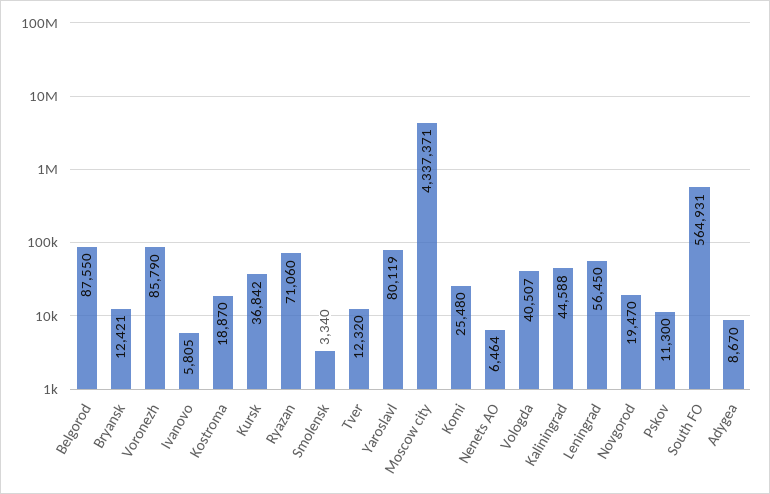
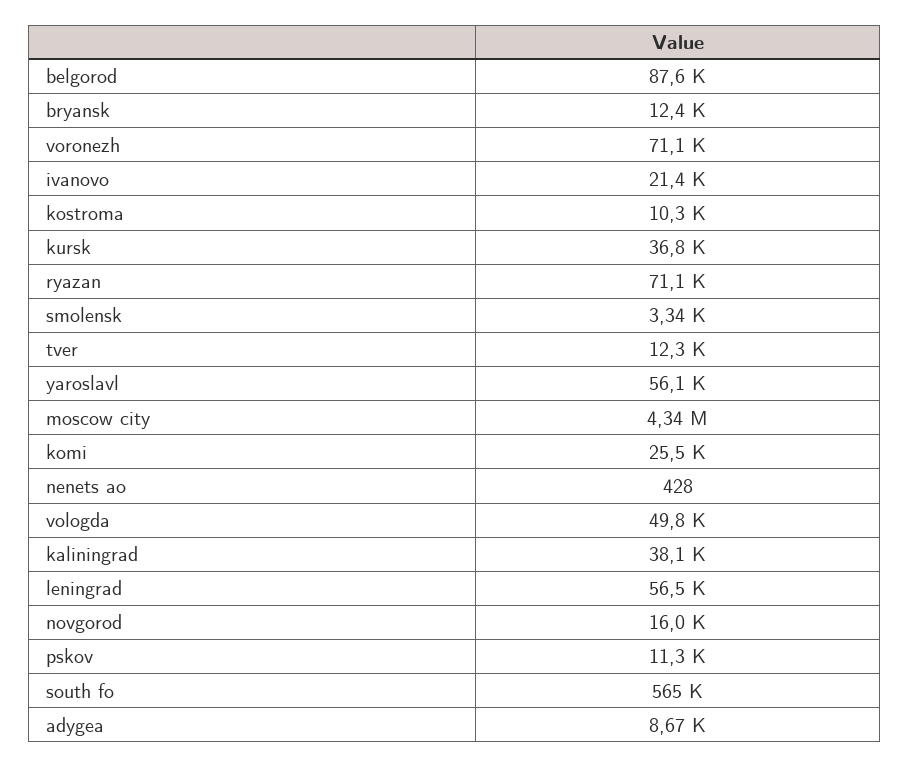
  {
    "Belgorod": 87550,
    "Bryansk": 12421,
-   "Voronezh": 85790,
+   "Voronezh": 71100,
-   "Ivanovo": 5805,
+   "Ivanovo": 21400,
-   "Kostroma": 18870,
+   "Kostroma": 10300,
    "Kursk": 36842,
    "Ryazan": 71060,
    "Smolensk": 3340,
    "Tver": 12320,
-   "Yaroslavl": 80119,
+   "Yaroslavl": 56100,
    "Moscow city": 4337371,
    "Komi": 25480,
-   "Nenets AO": 6464,
+   "Nenets AO": 428,
-   "Vologda": 40507,
+   "Vologda": 49800,
-   "Kaliningrad": 44588,
+   "Kaliningrad": 38100,
    "Leningrad": 56450,
-   "Novgorod": 19470,
+   "Novgorod": 16000,
    "Pskov": 11300,
    "South FO": 564931,
    "Adygea": 8670
  }

